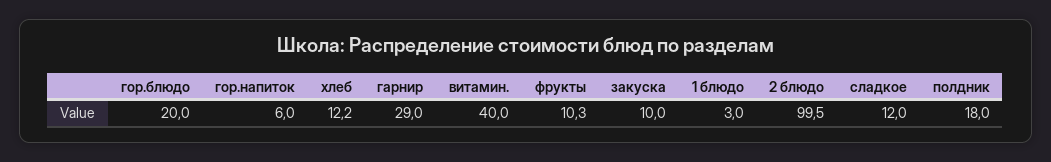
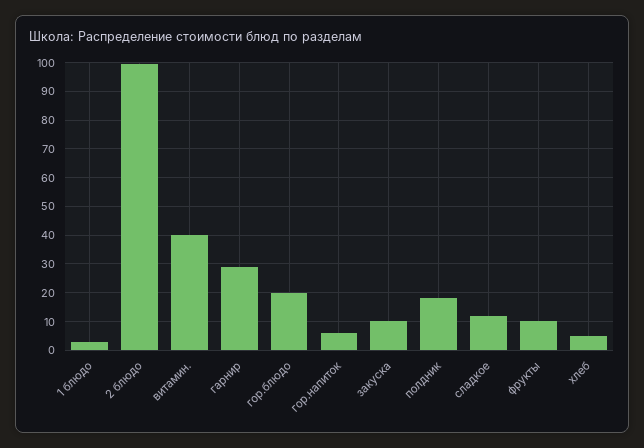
  {
    "гор.блюдо": 20,
    "гор.напиток": 6,
-   "хлеб": 12.2,
+   "хлеб": 5,
    "гарнир": 29,
    "витамин.": 40,
    "фрукты": 10.3,
    "закуска": 10,
    "1 блюдо": 3,
    "2 блюдо": 99.5,
    "сладкое": 12,
    "полдник": 18
  }

